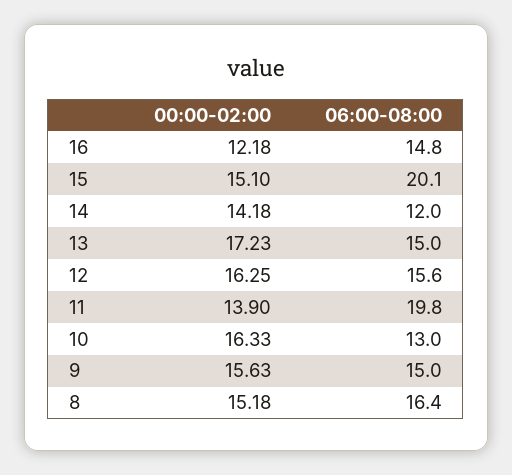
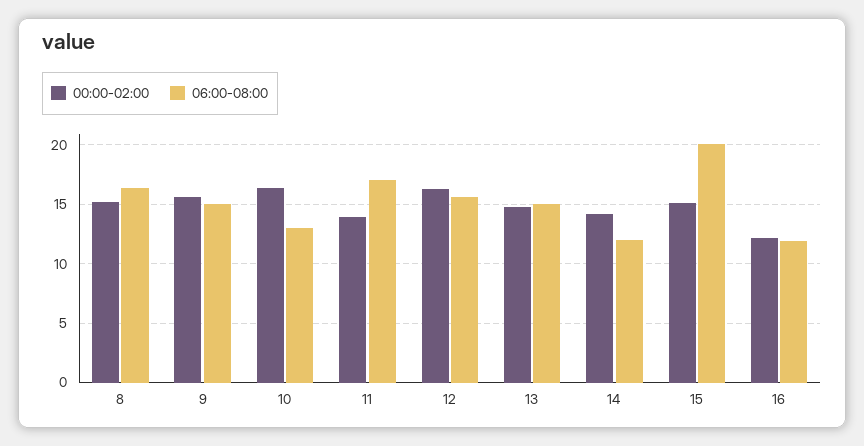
  {
    "00:00-02:00": {
      "16": 12.18,
      "15": 15.1,
      "14": 14.18,
-     "13": 17.23,
+     "13": 15,
      "12": 16.25,
      "11": 13.9,
      "10": 16.33,
      "9": 15.63,
      "8": 15.18
    },
    "06:00-08:00": {
-     "16": 14.8,
+     "16": 12,
      "15": 20.1,
      "14": 12,
      "13": 15,
      "12": 15.6,
-     "11": 19.8,
+     "11": 17,
      "10": 13,
      "9": 15,
      "8": 16.4
    }
  }

